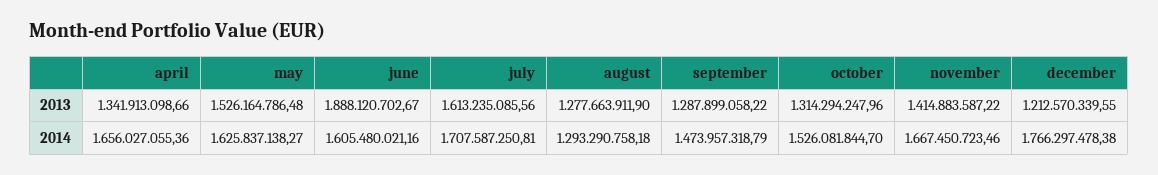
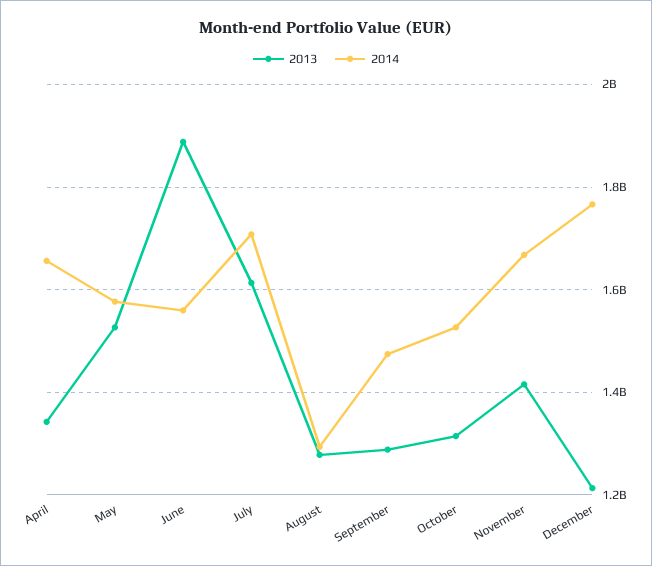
  {
    "2013": {
      "april": 1341913098.66,
      "may": 1526164786.48,
      "june": 1888120702.67,
      "july": 1613235085.56,
      "august": 1277663911.9,
      "september": 1287899058.22,
      "october": 1314294247.96,
      "november": 1414883587.22,
      "december": 1212570339.55
    },
    "2014": {
      "april": 1656027055.36,
-     "may": 1625837138.27,
+     "may": 1580000000,
-     "june": 1605480021.16,
+     "june": 1560000000,
      "july": 1707587250.81,
      "august": 1293290758.18,
      "september": 1473957318.79,
      "october": 1526081844.7,
      "november": 1667450723.46,
      "december": 1766297478.38
    }
  }

